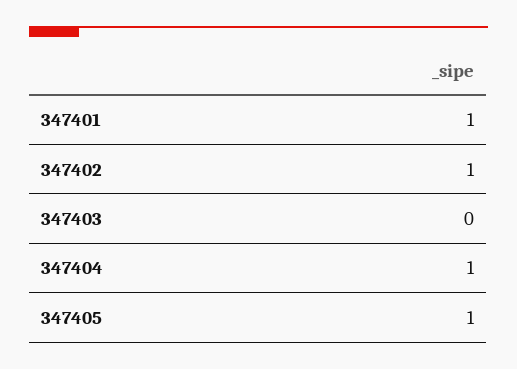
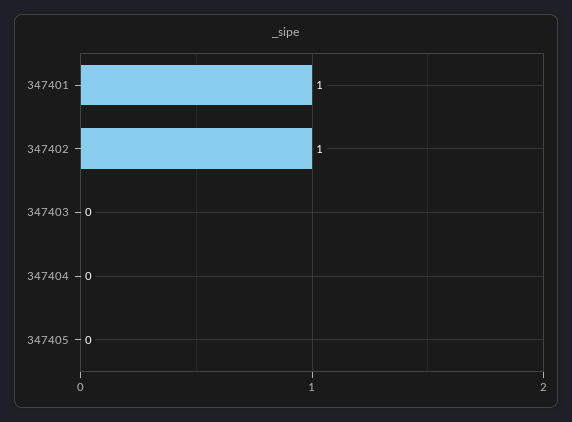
  {
    "347401": 1,
    "347402": 1,
    "347403": 0,
-   "347404": 1,
+   "347404": 0,
-   "347405": 1
+   "347405": 0
  }

